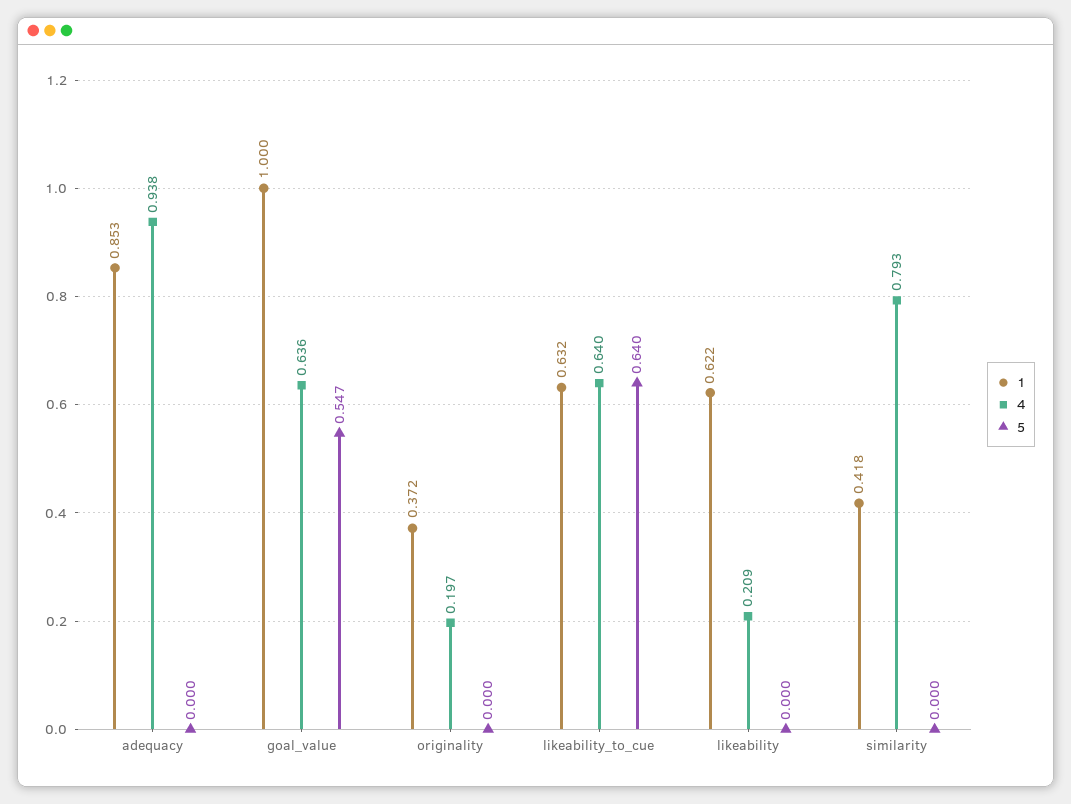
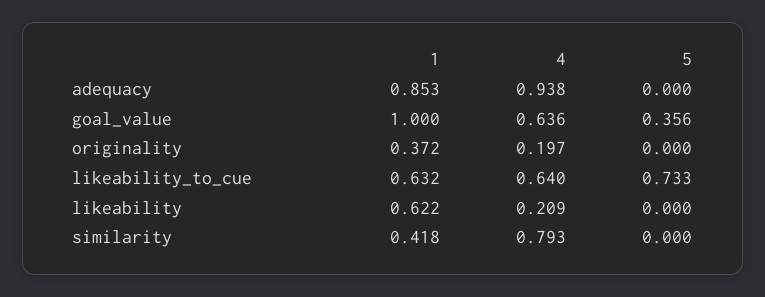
  {
    "1": {
      "adequacy": 0.853,
      "goal_value": 1,
      "originality": 0.372,
      "likeability_to_cue": 0.632,
      "likeability": 0.622,
      "similarity": 0.418
    },
    "4": {
      "adequacy": 0.938,
      "goal_value": 0.636,
      "originality": 0.197,
      "likeability_to_cue": 0.64,
      "likeability": 0.209,
      "similarity": 0.793
    },
    "5": {
      "adequacy": 0,
-     "goal_value": 0.547,
+     "goal_value": 0.356,
      "originality": 0,
-     "likeability_to_cue": 0.64,
+     "likeability_to_cue": 0.733,
      "likeability": 0,
      "similarity": 0
    }
  }

